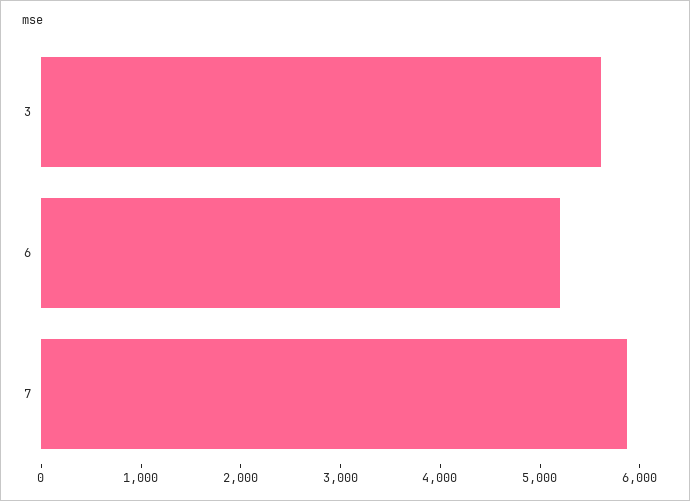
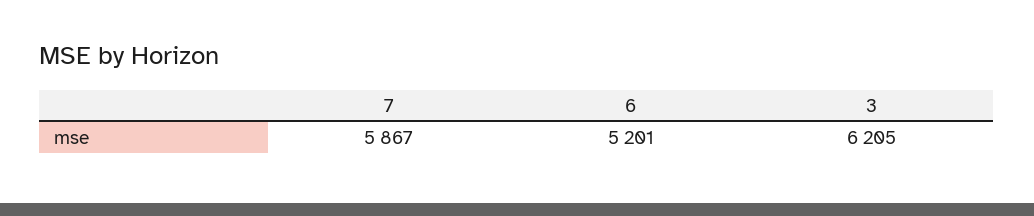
  {
-   "3": 5600,
+   "3": 6205,
    "6": 5201,
    "7": 5867
  }

